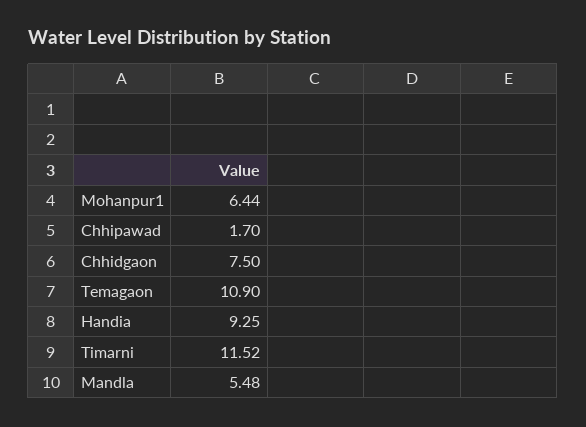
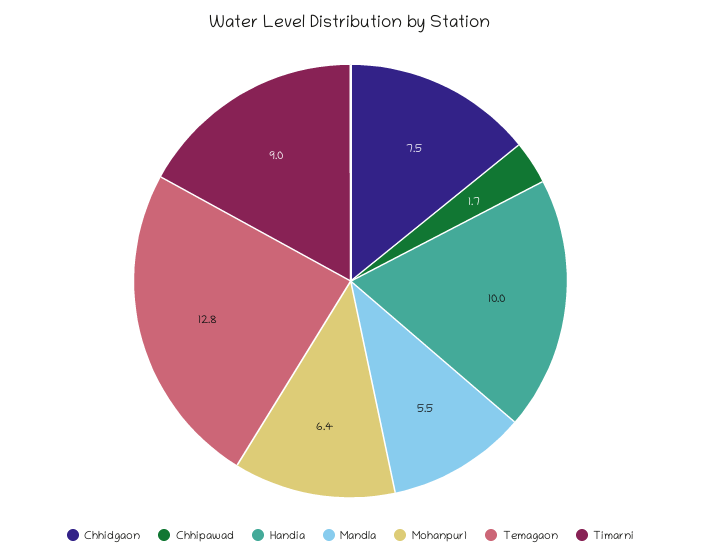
  {
    "Mohanpur1": 6.44,
    "Chhipawad": 1.7,
    "Chhidgaon": 7.5,
-   "Temagaon": 10.9,
+   "Temagaon": 12.8,
-   "Handia": 9.25,
+   "Handia": 10,
-   "Timarni": 11.52,
+   "Timarni": 9,
    "Mandla": 5.48
  }

